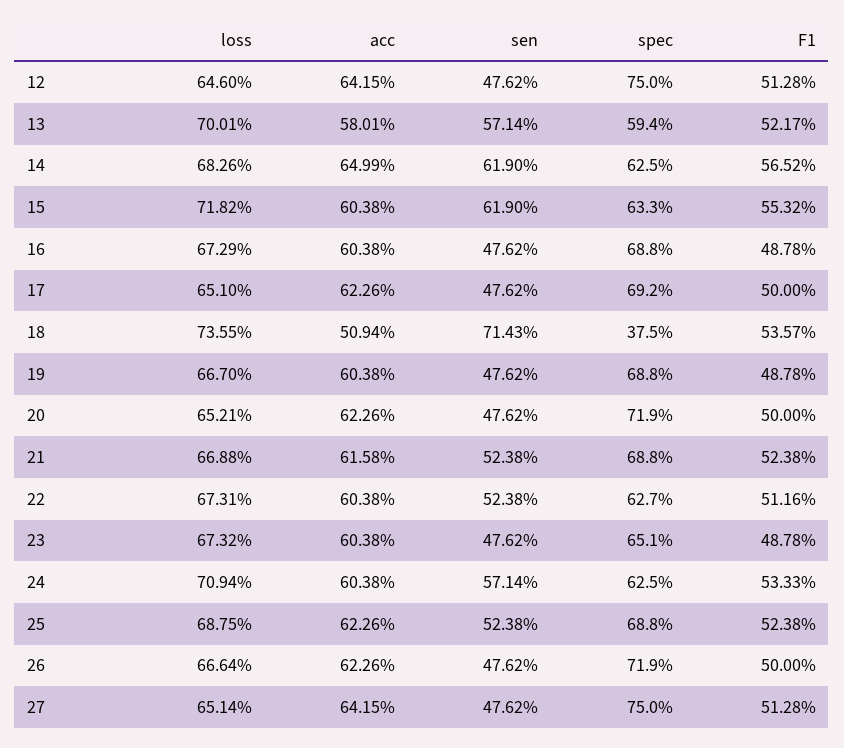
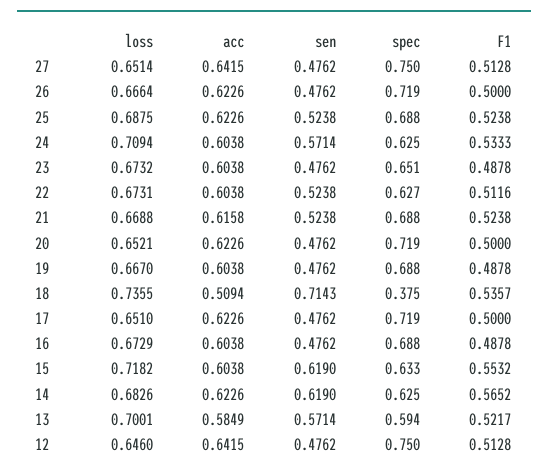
  {
    "loss": {
      "12": 0.646,
      "13": 0.7001,
      "14": 0.6826,
      "15": 0.7182,
      "16": 0.6729,
      "17": 0.651,
      "18": 0.7355,
      "19": 0.667,
      "20": 0.6521,
      "21": 0.6688,
      "22": 0.6731,
      "23": 0.6732,
      "24": 0.7094,
      "25": 0.6875,
      "26": 0.6664,
      "27": 0.6514
    },
    "acc": {
      "12": 0.6415,
-     "13": 0.5801,
+     "13": 0.5849,
-     "14": 0.6499,
+     "14": 0.6226,
      "15": 0.6038,
      "16": 0.6038,
      "17": 0.6226,
      "18": 0.5094,
      "19": 0.6038,
      "20": 0.6226,
      "21": 0.6158,
      "22": 0.6038,
      "23": 0.6038,
      "24": 0.6038,
      "25": 0.6226,
      "26": 0.6226,
      "27": 0.6415
    },
    "sen": {
      "12": 0.4762,
      "13": 0.5714,
      "14": 0.619,
      "15": 0.619,
      "16": 0.4762,
      "17": 0.4762,
      "18": 0.7143,
      "19": 0.4762,
      "20": 0.4762,
      "21": 0.5238,
      "22": 0.5238,
      "23": 0.4762,
      "24": 0.5714,
      "25": 0.5238,
      "26": 0.4762,
      "27": 0.4762
    },
    "spec": {
      "12": 0.75,
      "13": 0.594,
      "14": 0.625,
      "15": 0.633,
      "16": 0.688,
-     "17": 0.692,
+     "17": 0.719,
      "18": 0.375,
      "19": 0.688,
      "20": 0.719,
      "21": 0.688,
      "22": 0.627,
      "23": 0.651,
      "24": 0.625,
      "25": 0.688,
      "26": 0.719,
      "27": 0.75
    },
    "F1": {
      "12": 0.5128,
      "13": 0.5217,
      "14": 0.5652,
      "15": 0.5532,
      "16": 0.4878,
      "17": 0.5,
      "18": 0.5357,
      "19": 0.4878,
      "20": 0.5,
      "21": 0.5238,
      "22": 0.5116,
      "23": 0.4878,
      "24": 0.5333,
      "25": 0.5238,
      "26": 0.5,
      "27": 0.5128
    }
  }

